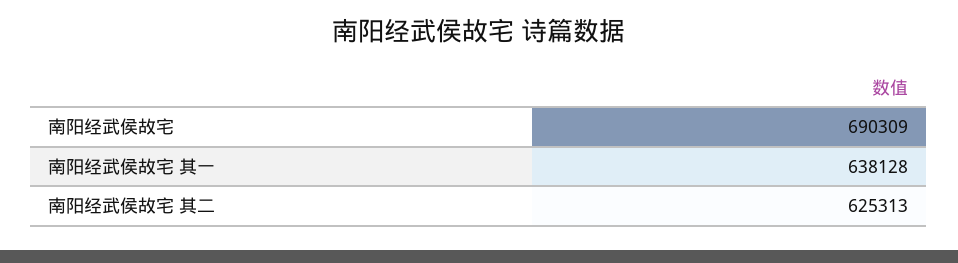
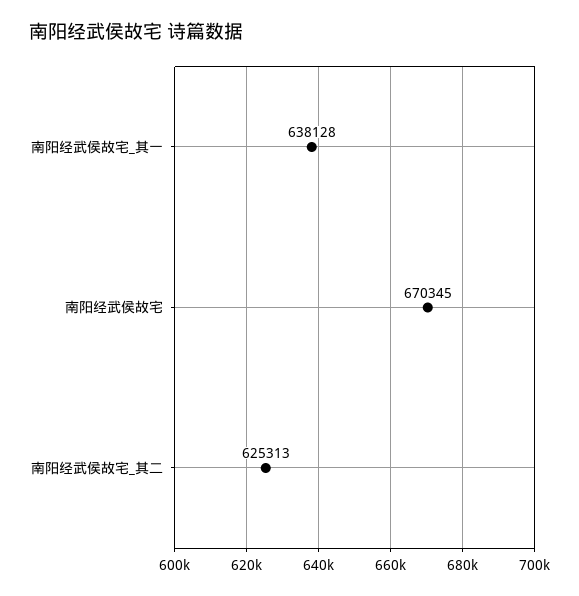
  {
-   "南阳经武侯故宅": 690309,
+   "南阳经武侯故宅": 670345,
    "南阳经武侯故宅 其一": 638128,
    "南阳经武侯故宅 其二": 625313
  }

